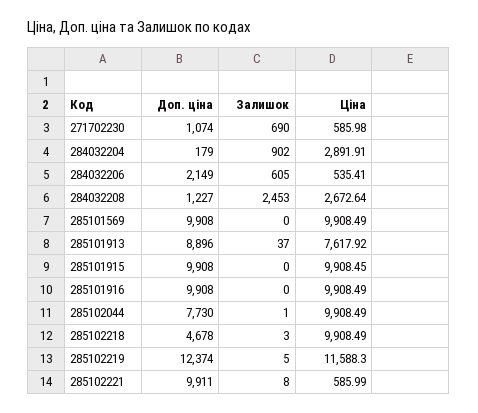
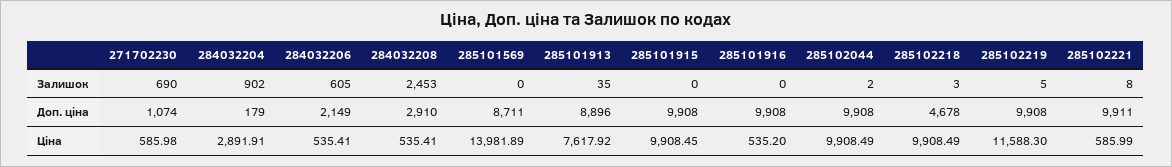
  {
    "Доп. ціна": {
      "271702230": 1074,
      "284032204": 179,
      "284032206": 2149,
-     "284032208": 1227,
+     "284032208": 2910,
-     "285101569": 9908,
+     "285101569": 8711,
      "285101913": 8896,
      "285101915": 9908,
      "285101916": 9908,
-     "285102044": 7730,
+     "285102044": 9908,
      "285102218": 4678,
-     "285102219": 12374,
+     "285102219": 9908,
      "285102221": 9911
    },
    "Залишок": {
      "271702230": 690,
      "284032204": 902,
      "284032206": 605,
      "284032208": 2453,
      "285101569": 0,
-     "285101913": 37,
+     "285101913": 35,
      "285101915": 0,
      "285101916": 0,
-     "285102044": 1,
+     "285102044": 2,
      "285102218": 3,
      "285102219": 5,
      "285102221": 8
    },
    "Ціна": {
      "271702230": 585.98,
      "284032204": 2891.91,
      "284032206": 535.41,
-     "284032208": 2672.64,
+     "284032208": 535.41,
-     "285101569": 9908.49,
+     "285101569": 13981.89,
      "285101913": 7617.92,
      "285101915": 9908.45,
-     "285101916": 9908.49,
+     "285101916": 535.2,
      "285102044": 9908.49,
      "285102218": 9908.49,
      "285102219": 11588.3,
      "285102221": 585.99
    }
  }

